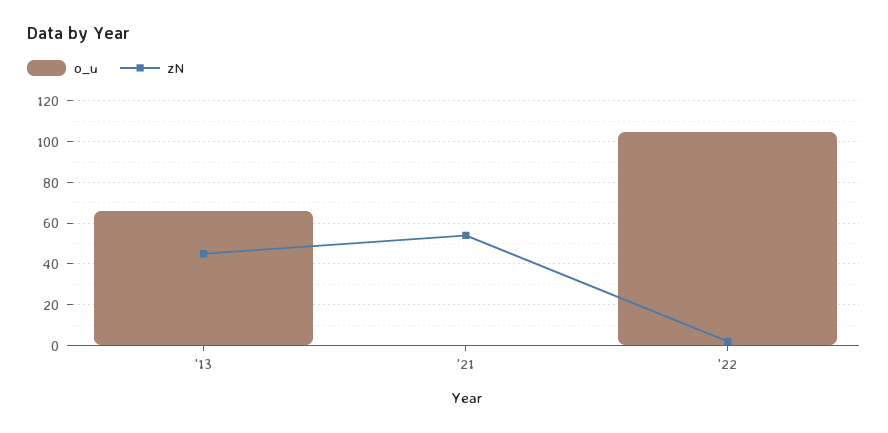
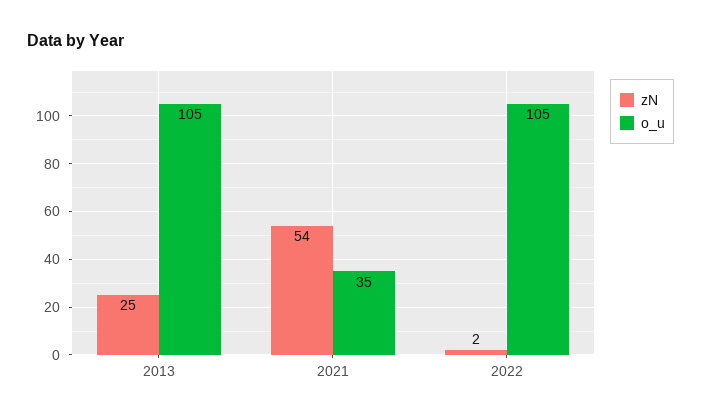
  {
    "o_u": {
-     "'13": 65,
+     "'13": 105,
-     "'21": 0,
+     "'21": 35,
      "'22": 105
    },
    "zN": {
-     "'13": 45,
+     "'13": 25,
      "'21": 54,
      "'22": 2
    }
  }

